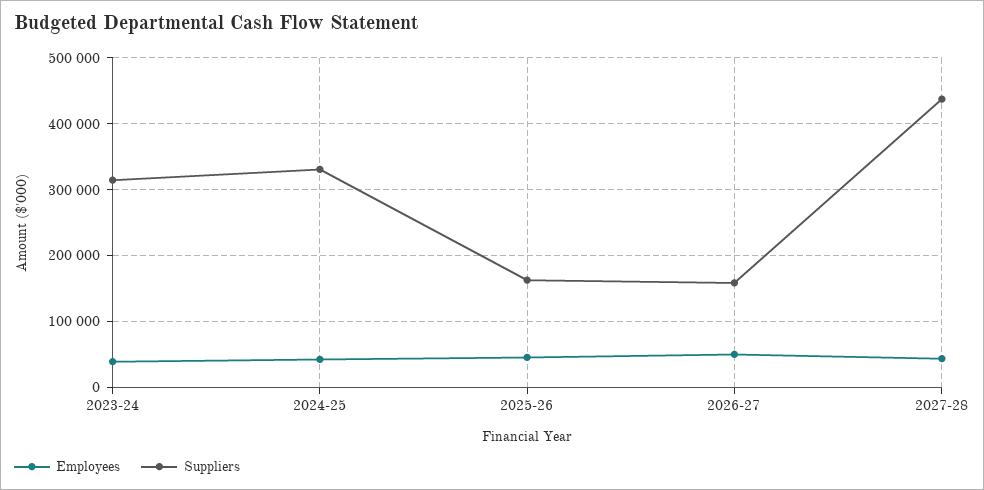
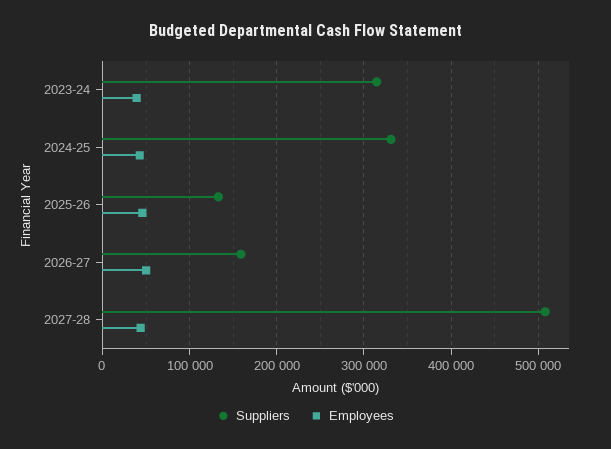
  {
    "Employees": {
      "2023-24": 40000,
      "2024-25": 40000,
      "2025-26": 50000,
      "2026-27": 50000,
      "2027-28": 40000
    },
    "Suppliers": {
      "2023-24": 310000,
      "2024-25": 330000,
-     "2025-26": 160000,
+     "2025-26": 130000,
      "2026-27": 160000,
-     "2027-28": 440000
+     "2027-28": 510000
    }
  }

